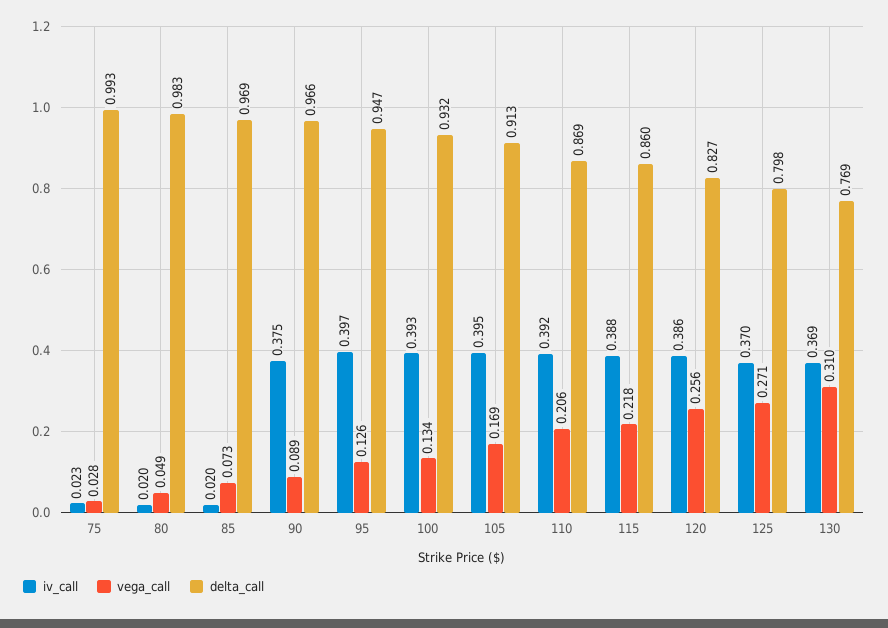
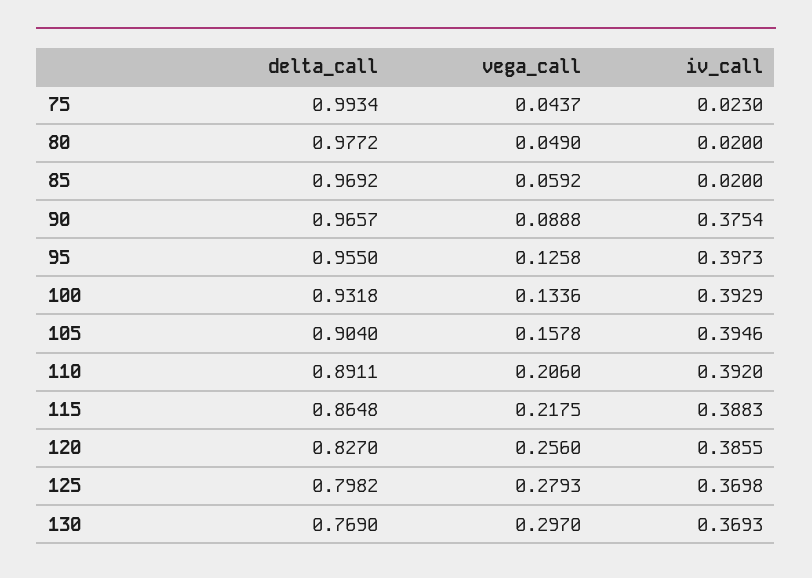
  {
    "iv_call": {
      "75": 0.023,
      "80": 0.02,
      "85": 0.02,
      "90": 0.3754,
      "95": 0.3973,
      "100": 0.3929,
      "105": 0.3946,
      "110": 0.392,
      "115": 0.3883,
      "120": 0.3855,
      "125": 0.3698,
      "130": 0.3693
    },
    "vega_call": {
-     "75": 0.028,
+     "75": 0.0437,
      "80": 0.049,
-     "85": 0.073,
+     "85": 0.0592,
      "90": 0.0888,
      "95": 0.1258,
      "100": 0.1336,
-     "105": 0.169,
+     "105": 0.1578,
      "110": 0.206,
      "115": 0.2175,
      "120": 0.256,
-     "125": 0.271,
+     "125": 0.2793,
-     "130": 0.31
+     "130": 0.297
    },
    "delta_call": {
      "75": 0.9934,
-     "80": 0.983,
+     "80": 0.9772,
      "85": 0.9692,
      "90": 0.9657,
-     "95": 0.947,
+     "95": 0.955,
      "100": 0.9318,
-     "105": 0.913,
+     "105": 0.904,
-     "110": 0.869,
+     "110": 0.8911,
-     "115": 0.86,
+     "115": 0.8648,
      "120": 0.827,
      "125": 0.7982,
      "130": 0.769
    }
  }

